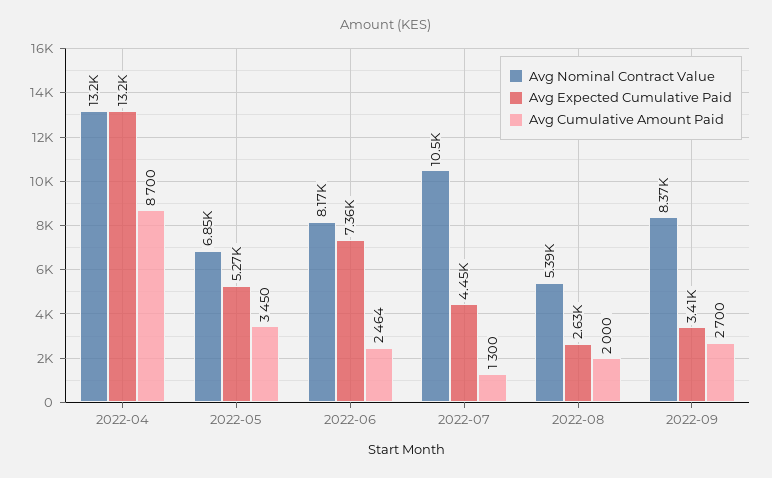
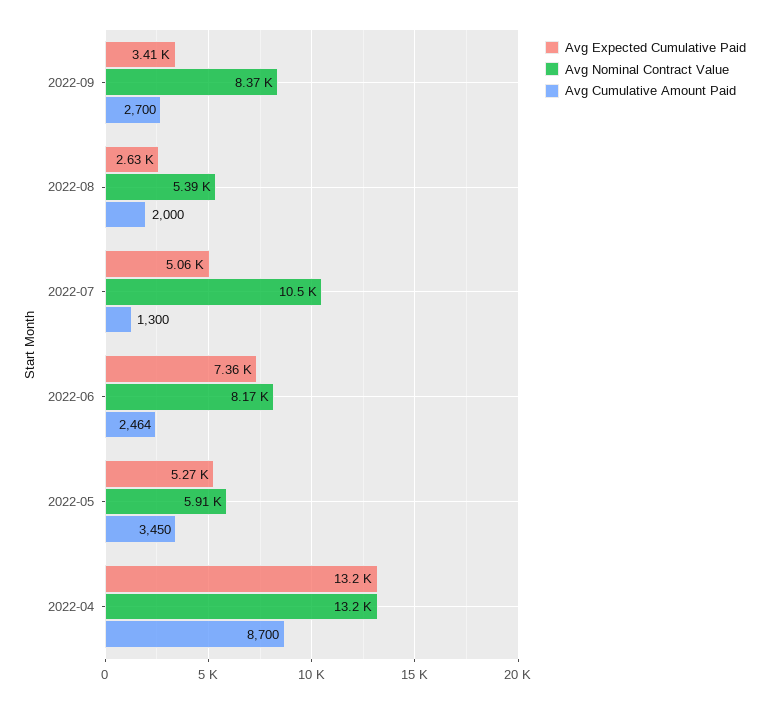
  {
    "Avg Nominal Contract Value": {
      "2022-04": 13200,
-     "2022-05": 6850,
+     "2022-05": 5910,
      "2022-06": 8170,
      "2022-07": 10500,
      "2022-08": 5390,
      "2022-09": 8370
    },
    "Avg Expected Cumulative Paid": {
      "2022-04": 13200,
      "2022-05": 5270,
      "2022-06": 7360,
-     "2022-07": 4450,
+     "2022-07": 5060,
      "2022-08": 2630,
      "2022-09": 3410
    },
    "Avg Cumulative Amount Paid": {
      "2022-04": 8700,
      "2022-05": 3450,
      "2022-06": 2464,
      "2022-07": 1300,
      "2022-08": 2000,
      "2022-09": 2700
    }
  }

